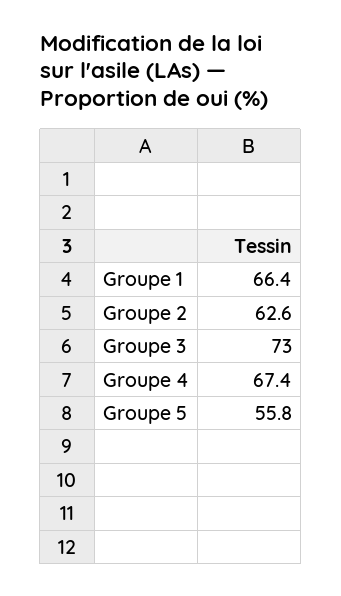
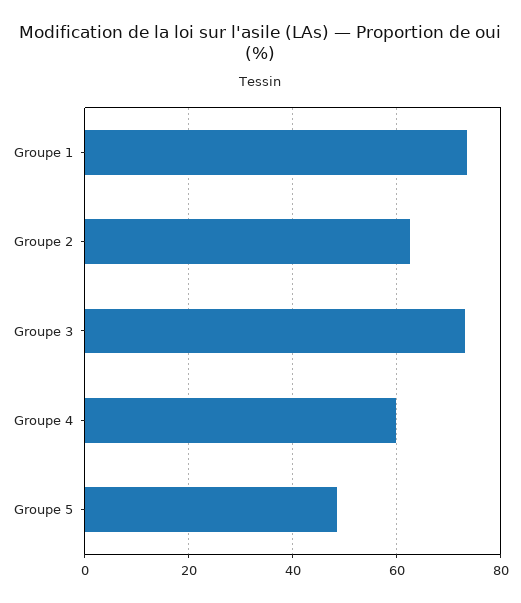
  {
-   "Groupe 1": 66.4,
+   "Groupe 1": 74,
    "Groupe 2": 62.6,
    "Groupe 3": 73,
-   "Groupe 4": 67.4,
+   "Groupe 4": 60,
-   "Groupe 5": 55.8
+   "Groupe 5": 48
  }

